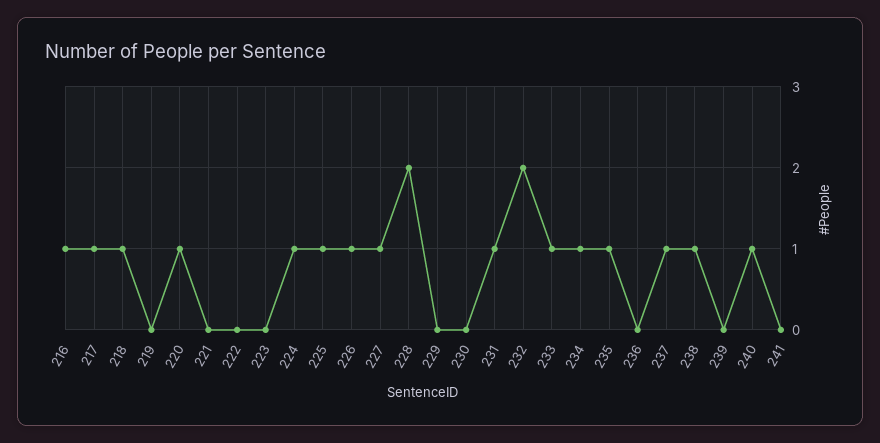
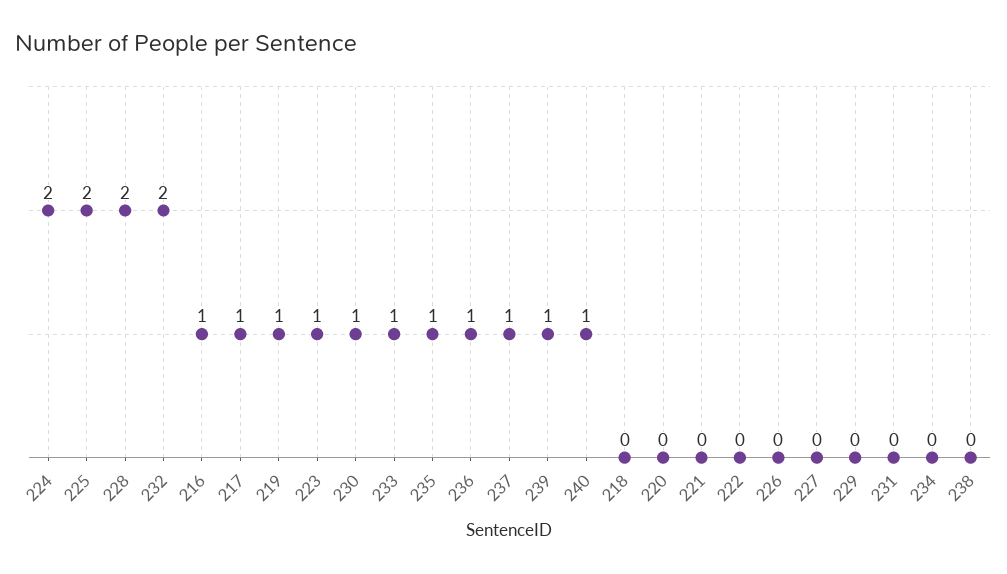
  {
    "216": 1,
    "217": 1,
-   "218": 1,
+   "218": 0,
-   "219": 0,
+   "219": 1,
-   "220": 1,
+   "220": 0,
    "221": 0,
    "222": 0,
-   "223": 0,
+   "223": 1,
-   "224": 1,
+   "224": 2,
-   "225": 1,
+   "225": 2,
-   "226": 1,
+   "226": 0,
-   "227": 1,
+   "227": 0,
    "228": 2,
    "229": 0,
-   "230": 0,
+   "230": 1,
-   "231": 1,
+   "231": 0,
    "232": 2,
    "233": 1,
-   "234": 1,
+   "234": 0,
    "235": 1,
-   "236": 0,
+   "236": 1,
    "237": 1,
-   "238": 1,
+   "238": 0,
-   "239": 0,
+   "239": 1,
-   "240": 1,
+   "240": 1
-   "241": 0
  }

